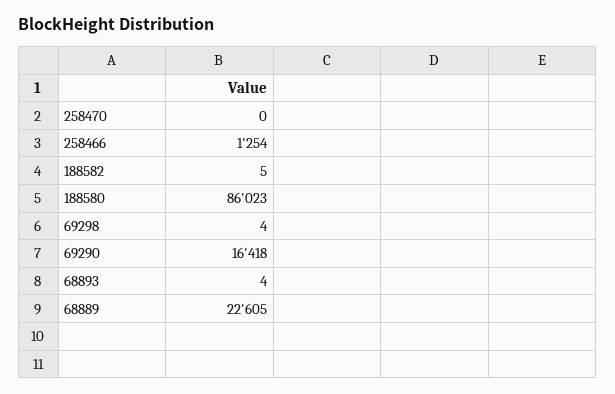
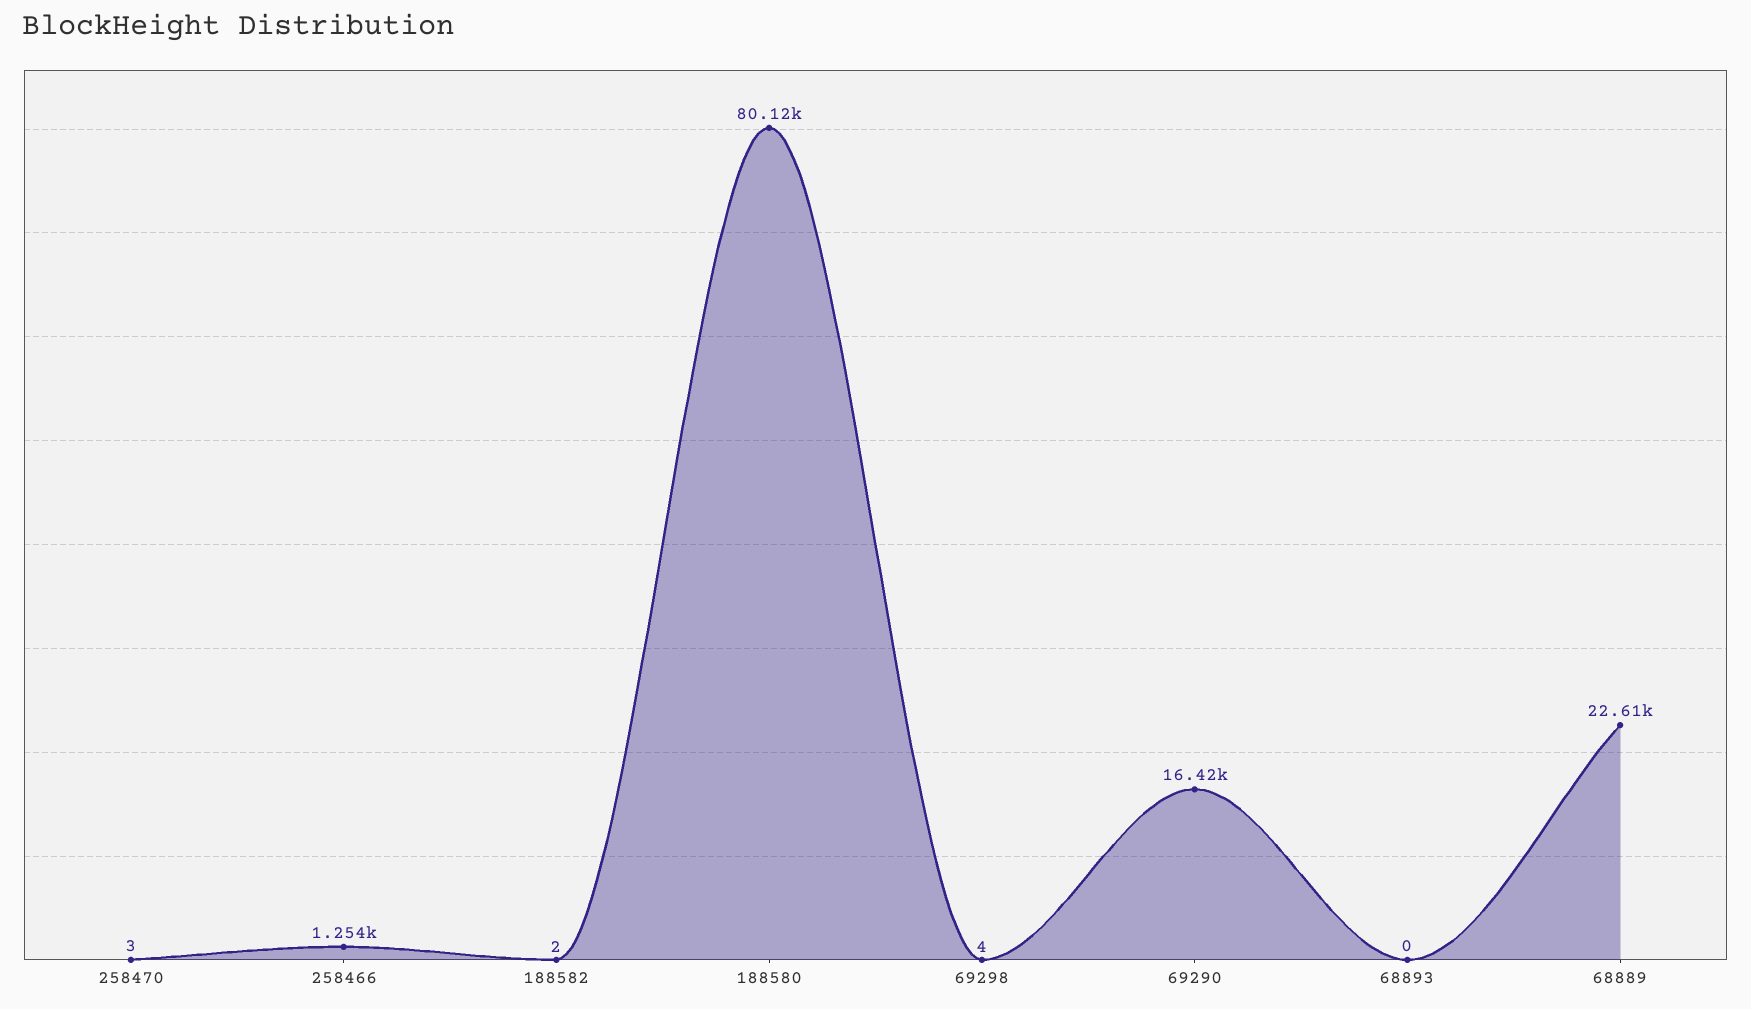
  {
-   "258470": 0,
+   "258470": 3,
    "258466": 1254,
-   "188582": 5,
+   "188582": 2,
-   "188580": 86023,
+   "188580": 80120,
    "69298": 4,
    "69290": 16418,
-   "68893": 4,
+   "68893": 0,
    "68889": 22605
  }

